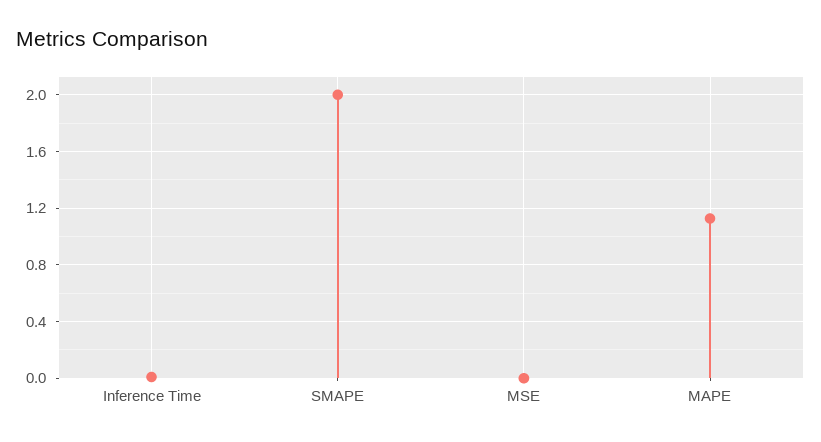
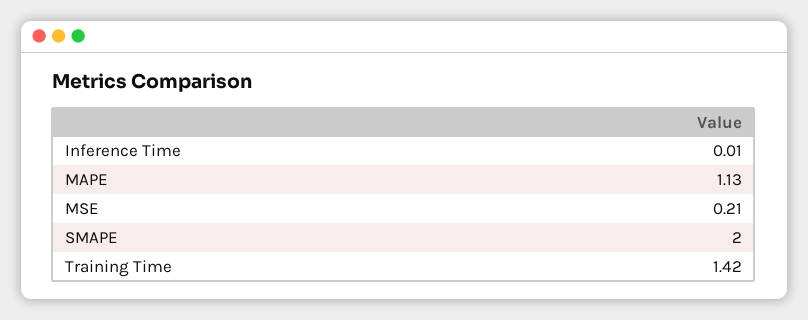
  {
    "Inference Time": 0.01,
    "SMAPE": 2,
-   "MSE": 0,
+   "MSE": 0.21,
-   "MAPE": 1.13
+   "MAPE": 1.13,
+   "Training Time": 1.42
  }

